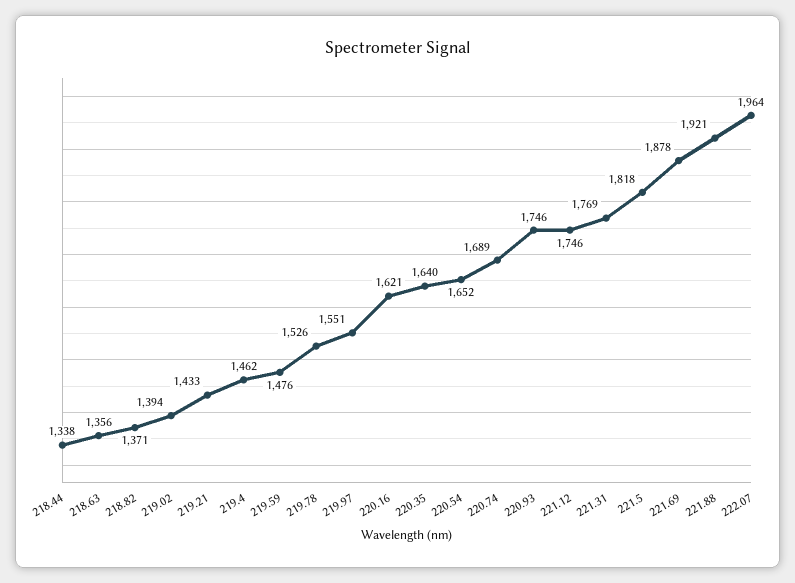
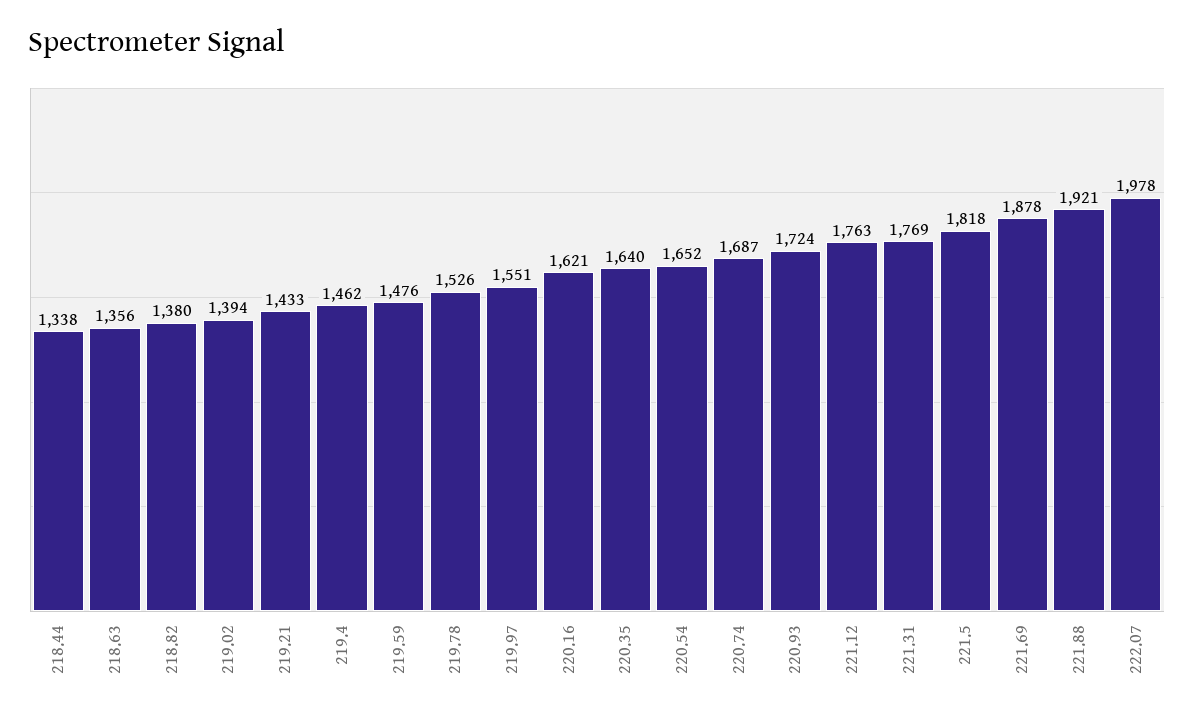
  {
    "218.44": 1338,
    "218.63": 1356,
-   "218.82": 1371,
+   "218.82": 1380,
    "219.02": 1394,
    "219.21": 1433,
    "219.4": 1462,
    "219.59": 1476,
    "219.78": 1526,
    "219.97": 1551,
    "220.16": 1621,
    "220.35": 1640,
    "220.54": 1652,
-   "220.74": 1689,
+   "220.74": 1687,
-   "220.93": 1746,
+   "220.93": 1724,
-   "221.12": 1746,
+   "221.12": 1763,
    "221.31": 1769,
    "221.5": 1818,
    "221.69": 1878,
    "221.88": 1921,
-   "222.07": 1964
+   "222.07": 1978
  }

